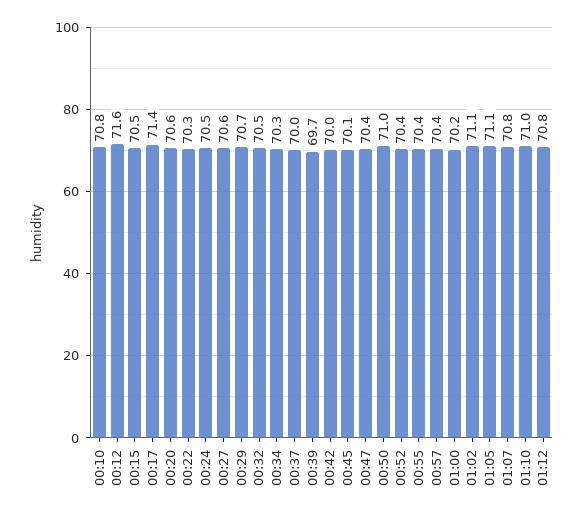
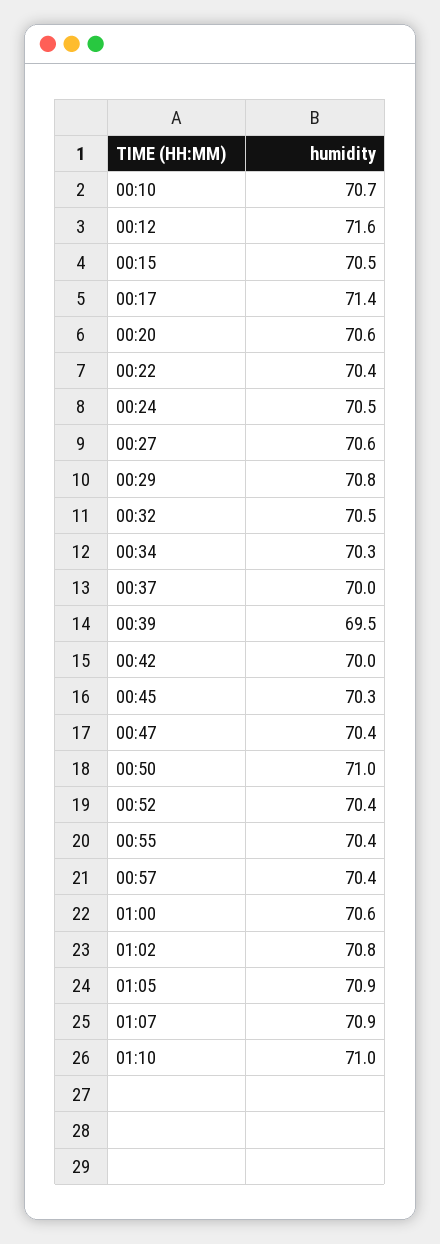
  {
-   "00:10": 70.8,
+   "00:10": 70.7,
    "00:12": 71.6,
    "00:15": 70.5,
    "00:17": 71.4,
    "00:20": 70.6,
-   "00:22": 70.3,
+   "00:22": 70.4,
    "00:24": 70.5,
    "00:27": 70.6,
-   "00:29": 70.7,
+   "00:29": 70.8,
    "00:32": 70.5,
    "00:34": 70.3,
    "00:37": 70,
-   "00:39": 69.7,
+   "00:39": 69.5,
    "00:42": 70,
-   "00:45": 70.1,
+   "00:45": 70.3,
    "00:47": 70.4,
    "00:50": 71,
    "00:52": 70.4,
    "00:55": 70.4,
    "00:57": 70.4,
-   "01:00": 70.2,
+   "01:00": 70.6,
-   "01:02": 71.1,
+   "01:02": 70.8,
-   "01:05": 71.1,
+   "01:05": 70.9,
-   "01:07": 70.8,
+   "01:07": 70.9,
-   "01:10": 71,
+   "01:10": 71
-   "01:12": 70.8
  }

